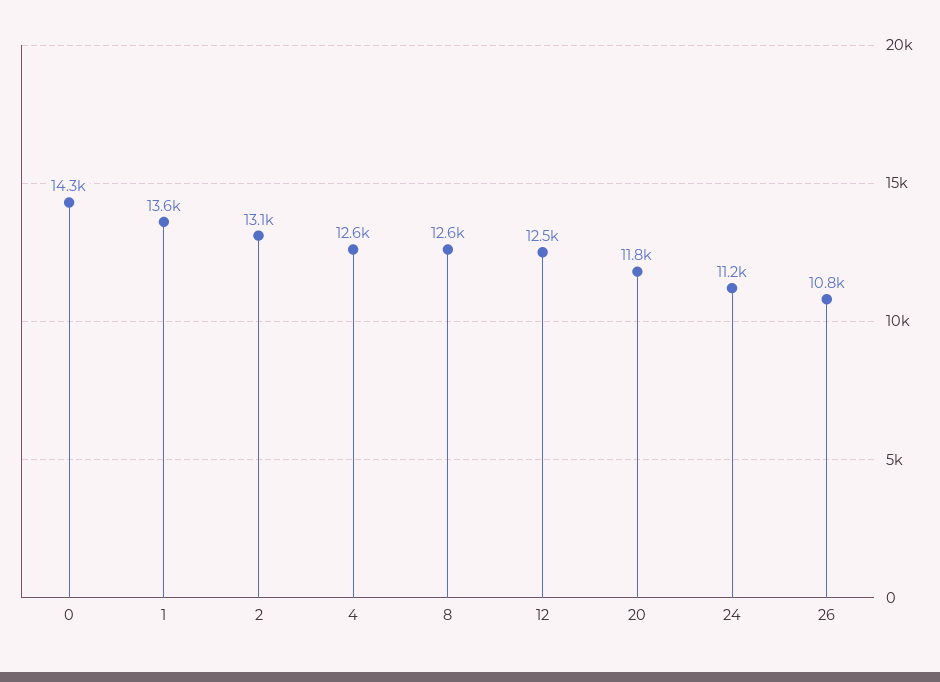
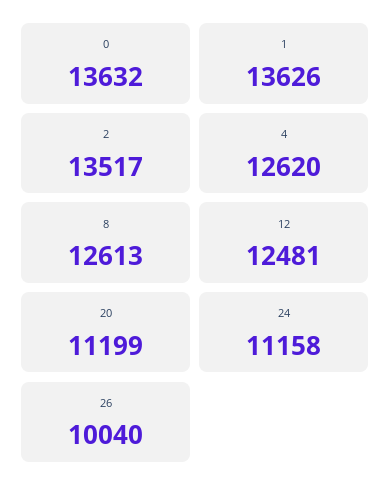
  {
-   "0": 14300,
+   "0": 13632,
    "1": 13626,
-   "2": 13100,
+   "2": 13517,
    "4": 12620,
    "8": 12613,
    "12": 12481,
-   "20": 11800,
+   "20": 11199,
    "24": 11158,
-   "26": 10800
+   "26": 10040
  }

